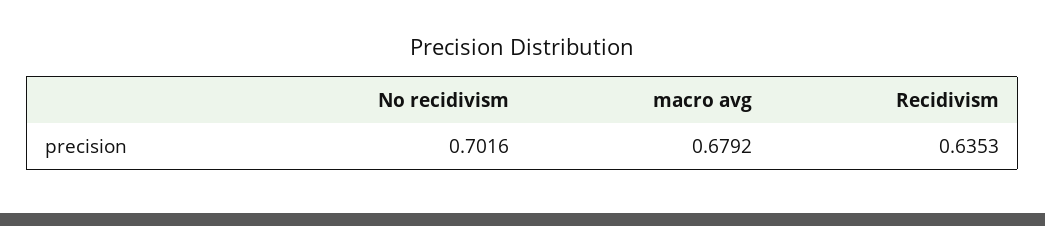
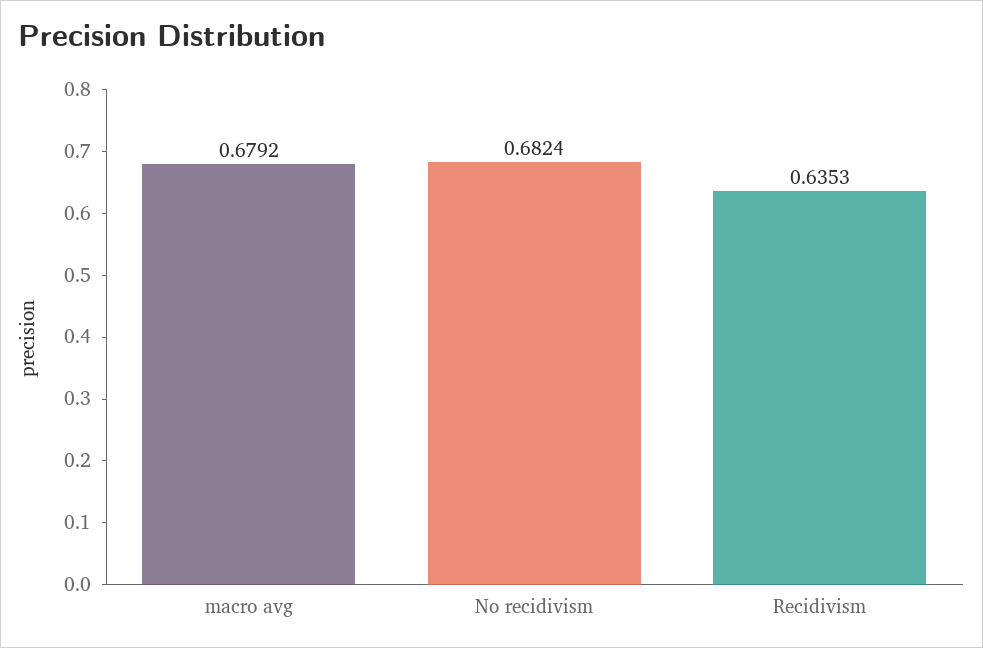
  {
-   "No recidivism": 0.7016,
+   "No recidivism": 0.6824,
    "macro avg": 0.6792,
    "Recidivism": 0.6353
  }

